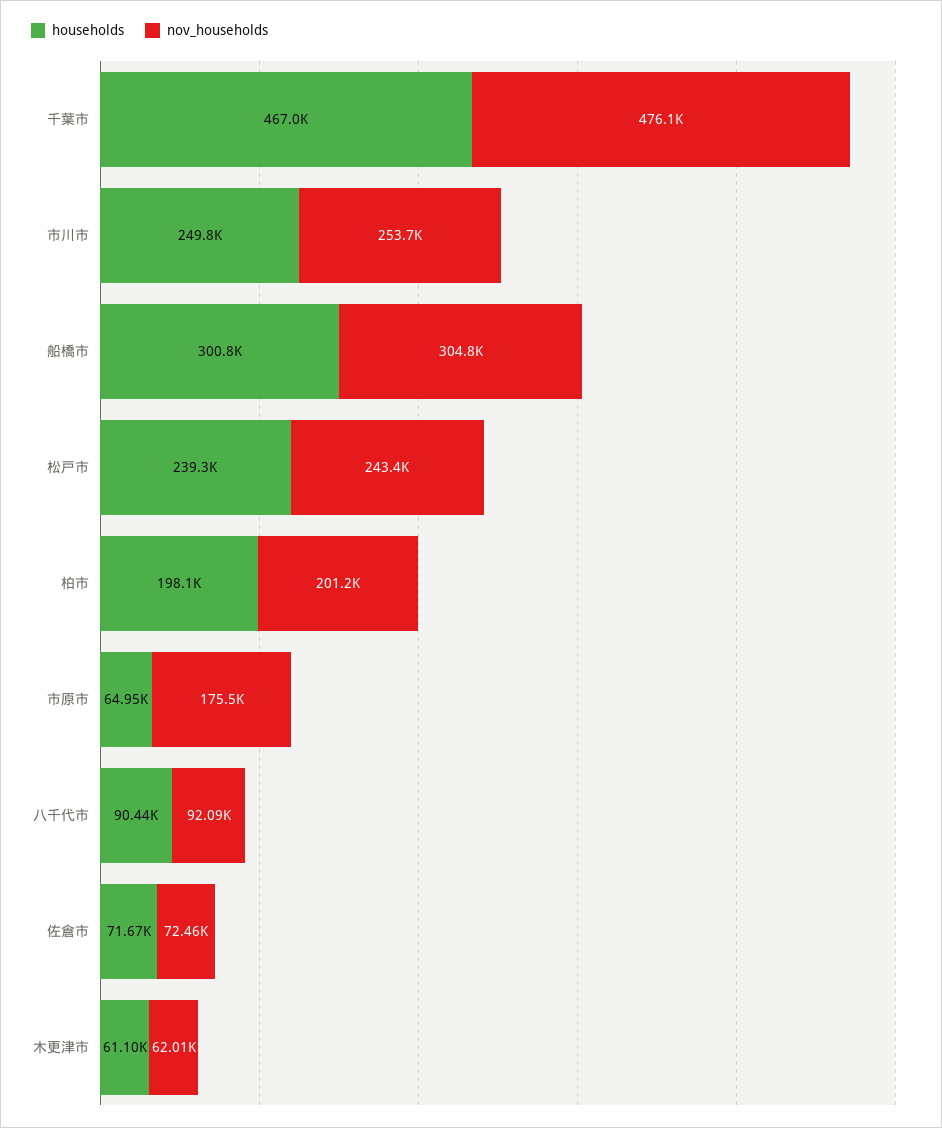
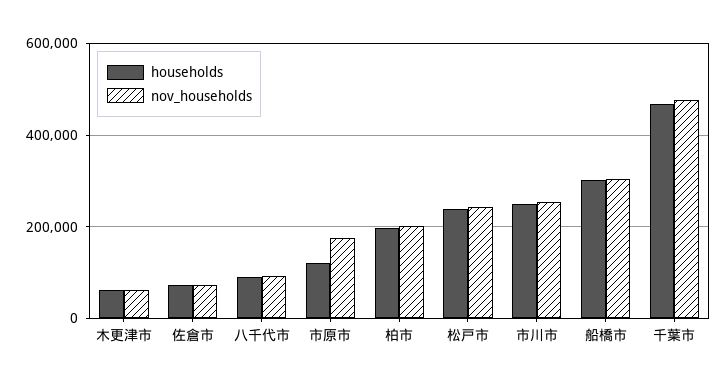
  {
    "households": {
      "千葉市": 467000,
      "市川市": 249800,
      "船橋市": 300800,
      "松戸市": 239300,
      "柏市": 198100,
-     "市原市": 64950,
+     "市原市": 120000,
      "八千代市": 90440,
      "佐倉市": 71670,
      "木更津市": 61100
    },
    "nov_households": {
      "千葉市": 476100,
      "市川市": 253700,
      "船橋市": 304800,
      "松戸市": 243400,
      "柏市": 201200,
      "市原市": 175500,
      "八千代市": 92090,
      "佐倉市": 72460,
      "木更津市": 62010
    }
  }

